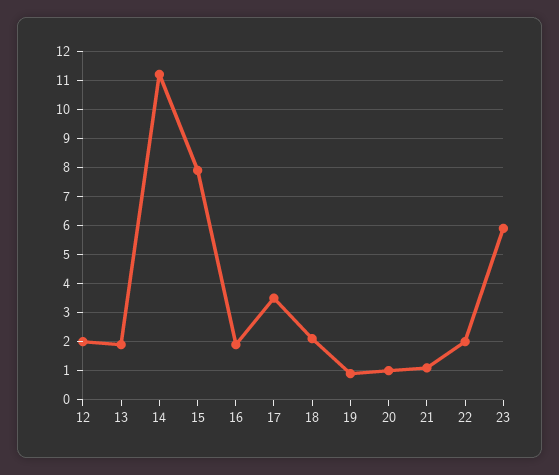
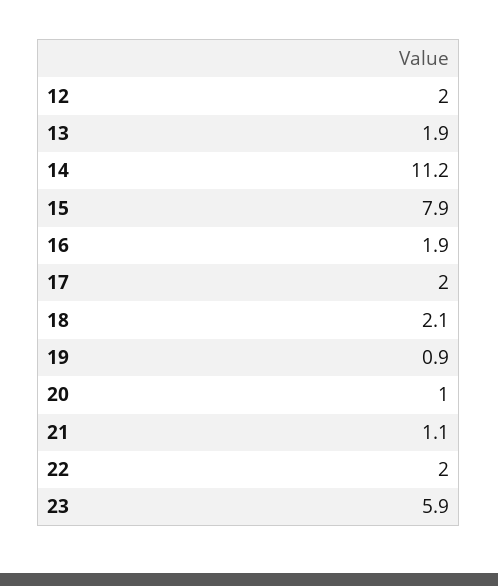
  {
    "12": 2,
    "13": 1.9,
    "14": 11.2,
    "15": 7.9,
    "16": 1.9,
-   "17": 3.5,
+   "17": 2,
    "18": 2.1,
    "19": 0.9,
    "20": 1,
    "21": 1.1,
    "22": 2,
    "23": 5.9
  }

